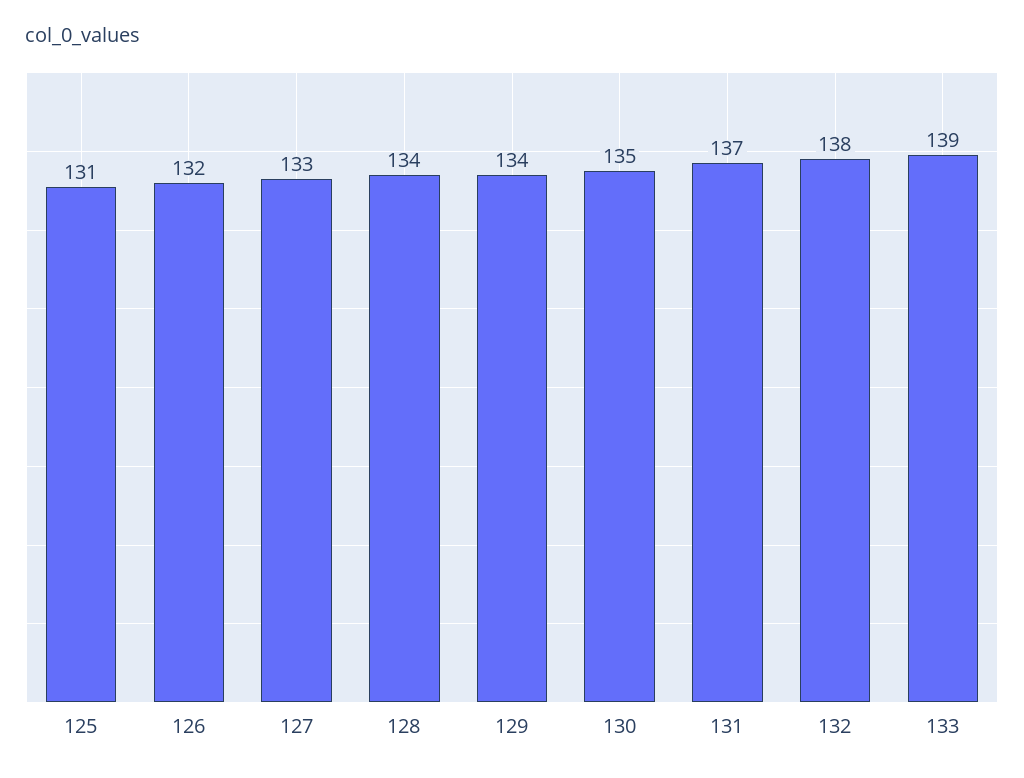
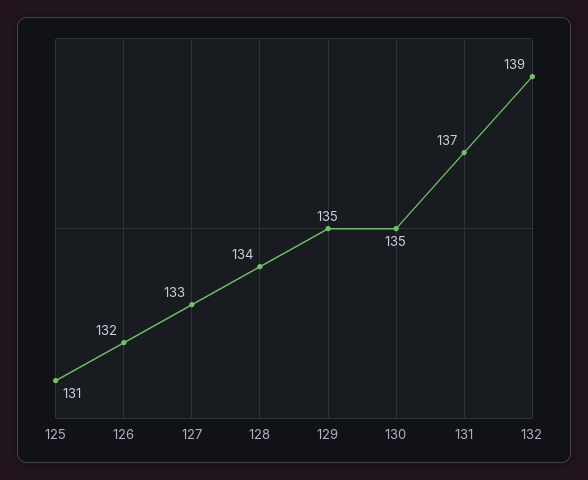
  {
    "125": 131,
    "126": 132,
    "127": 133,
    "128": 134,
-   "129": 134,
+   "129": 135,
    "130": 135,
    "131": 137,
-   "132": 138,
+   "132": 139
-   "133": 139
  }

